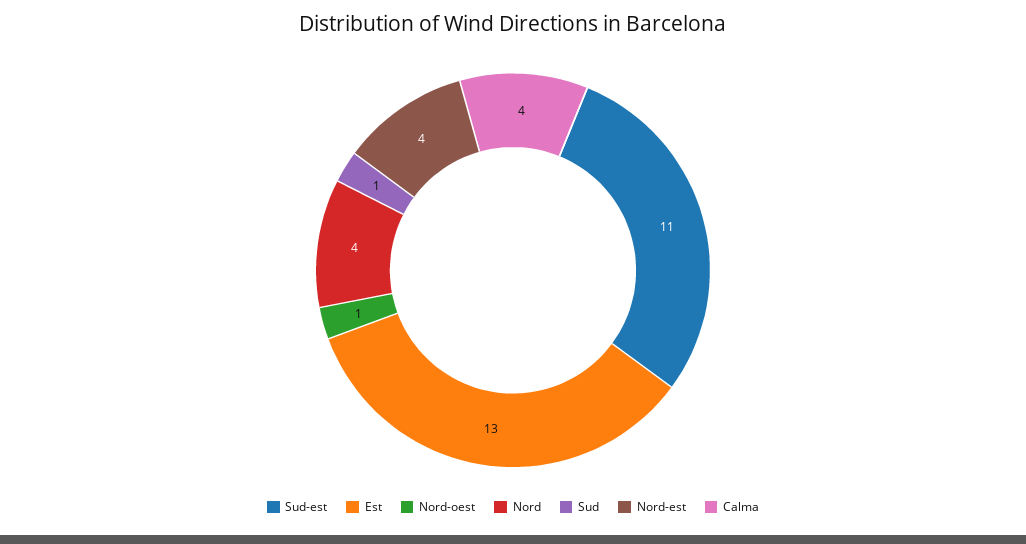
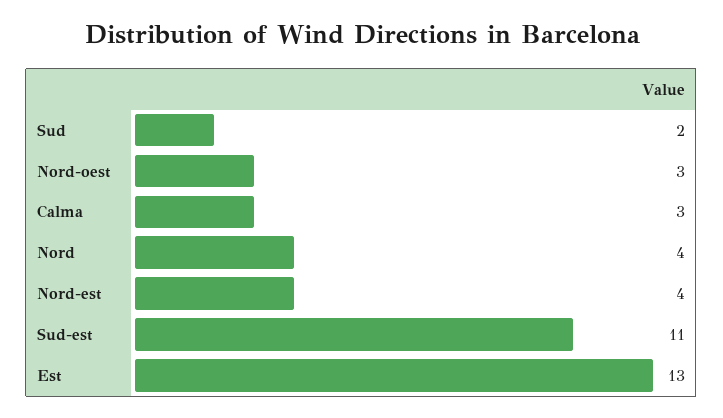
  {
    "Sud-est": 11,
    "Est": 13,
-   "Nord-oest": 1,
+   "Nord-oest": 3,
    "Nord": 4,
-   "Sud": 1,
+   "Sud": 2,
    "Nord-est": 4,
-   "Calma": 4
+   "Calma": 3
  }

